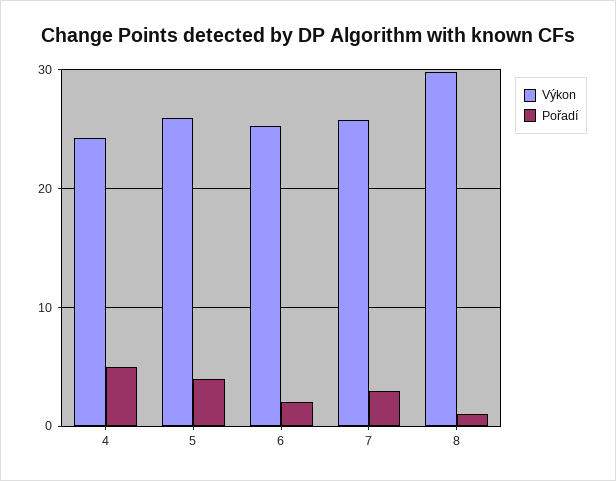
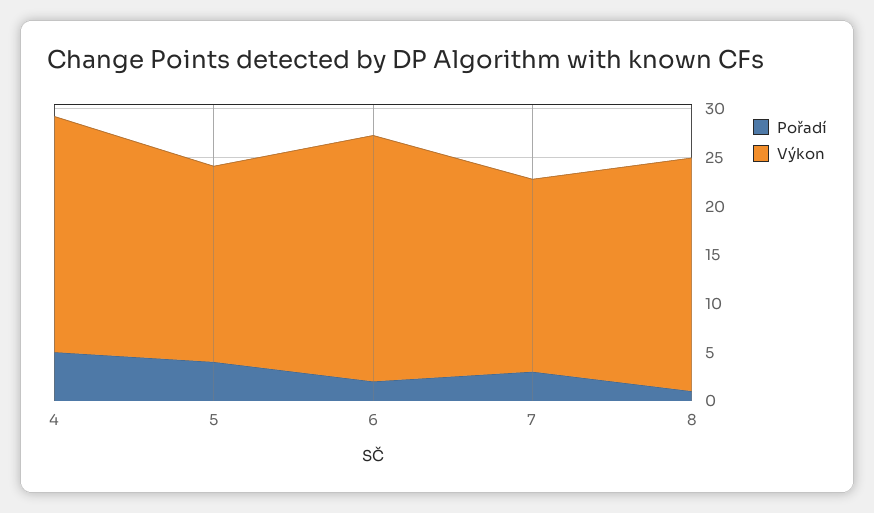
  {
    "Výkon": {
      "4": 24,
-     "5": 26,
+     "5": 20,
      "6": 25,
-     "7": 26,
+     "7": 20,
-     "8": 30
+     "8": 24
    },
    "Pořadí": {
      "4": 5,
      "5": 4,
      "6": 2,
      "7": 3,
      "8": 1
    }
  }

